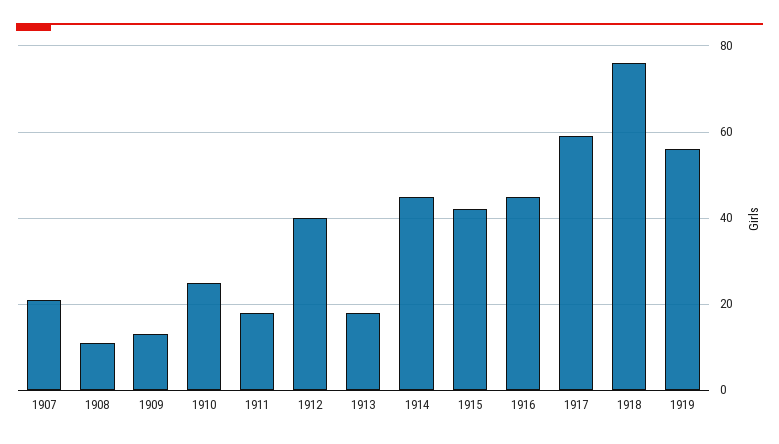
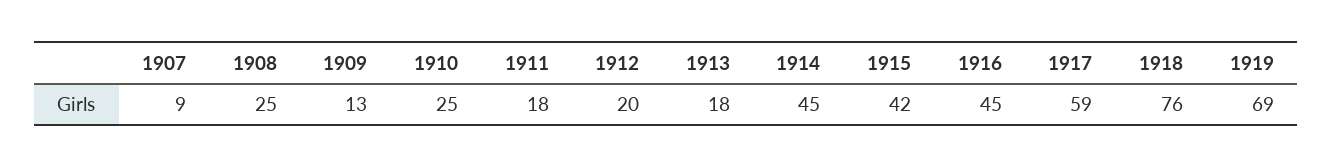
  {
-   "1907": 20,
+   "1907": 9,
-   "1908": 10,
+   "1908": 25,
    "1909": 13,
    "1910": 25,
    "1911": 18,
-   "1912": 40,
+   "1912": 20,
    "1913": 18,
    "1914": 45,
    "1915": 42,
    "1916": 45,
    "1917": 59,
    "1918": 76,
-   "1919": 55
+   "1919": 69
  }

